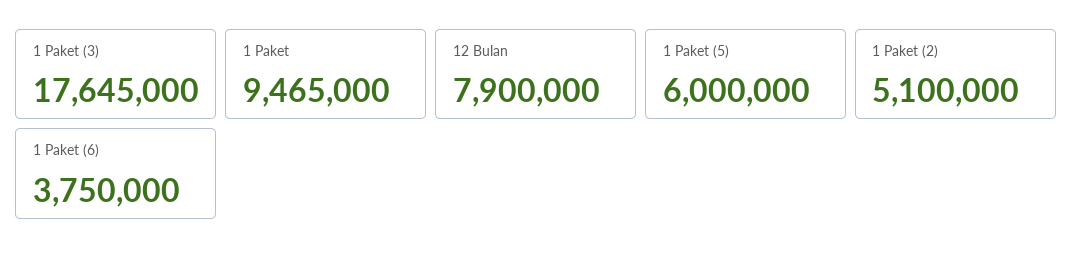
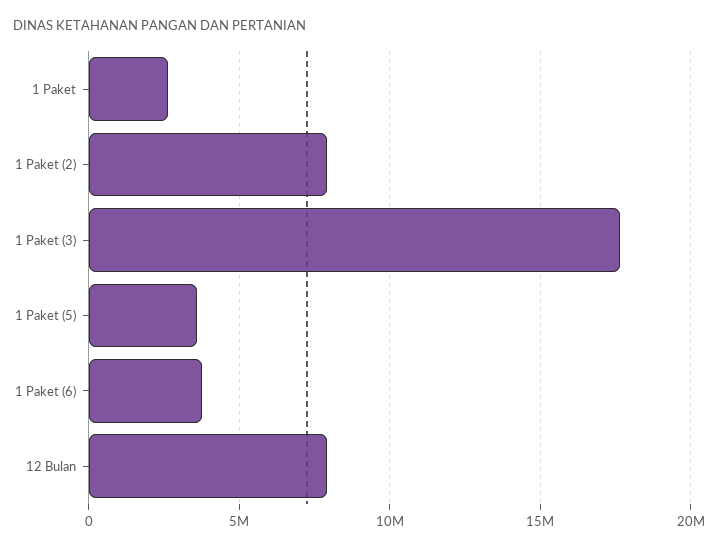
  {
    "1 Paket (3)": 17645000,
-   "1 Paket": 9465000,
+   "1 Paket": 2500000,
    "12 Bulan": 7900000,
-   "1 Paket (5)": 6000000,
+   "1 Paket (5)": 3500000,
-   "1 Paket (2)": 5100000,
+   "1 Paket (2)": 8000000,
    "1 Paket (6)": 3750000
  }

